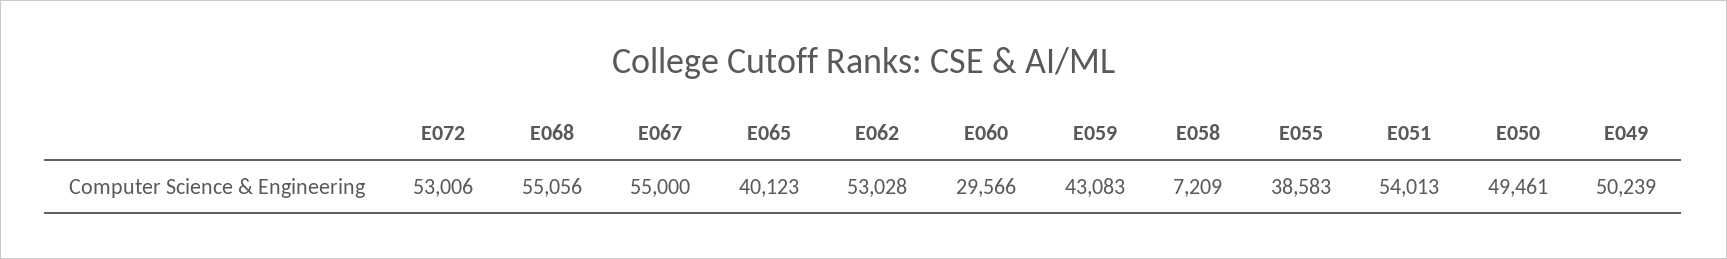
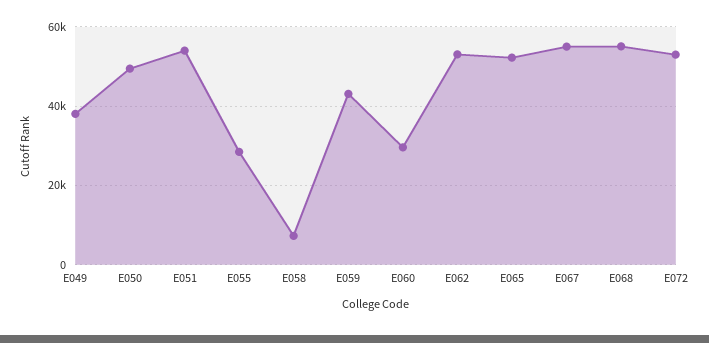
  {
    "E072": 53006,
    "E068": 55056,
    "E067": 55000,
-   "E065": 40123,
+   "E065": 52000,
    "E062": 53028,
    "E060": 29566,
    "E059": 43083,
    "E058": 7209,
-   "E055": 38583,
+   "E055": 28000,
    "E051": 54013,
    "E050": 49461,
-   "E049": 50239
+   "E049": 38000
  }

